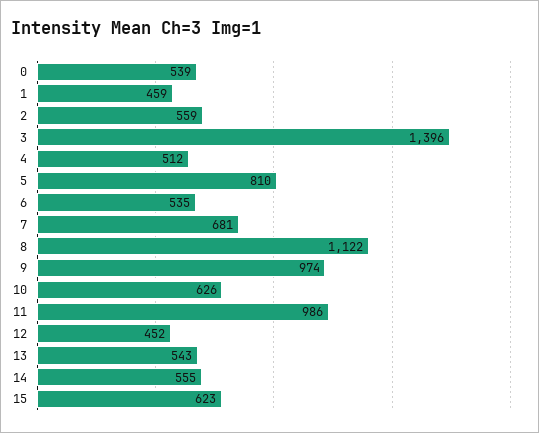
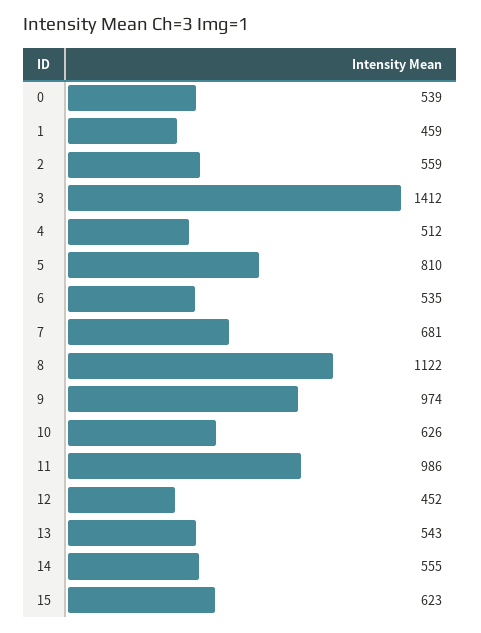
  {
    "0": 539,
    "1": 459,
    "2": 559,
-   "3": 1396,
+   "3": 1412,
    "4": 512,
    "5": 810,
    "6": 535,
    "7": 681,
    "8": 1122,
    "9": 974,
    "10": 626,
    "11": 986,
    "12": 452,
    "13": 543,
    "14": 555,
    "15": 623
  }

